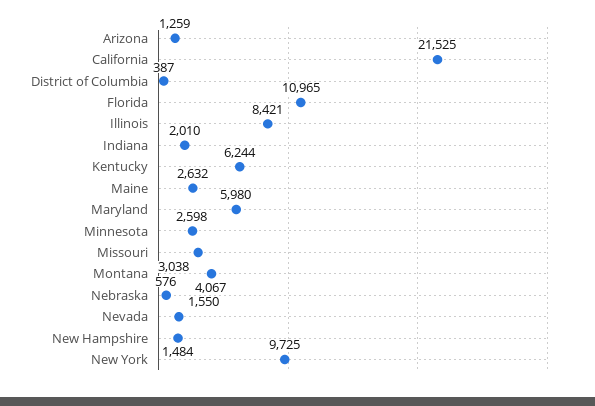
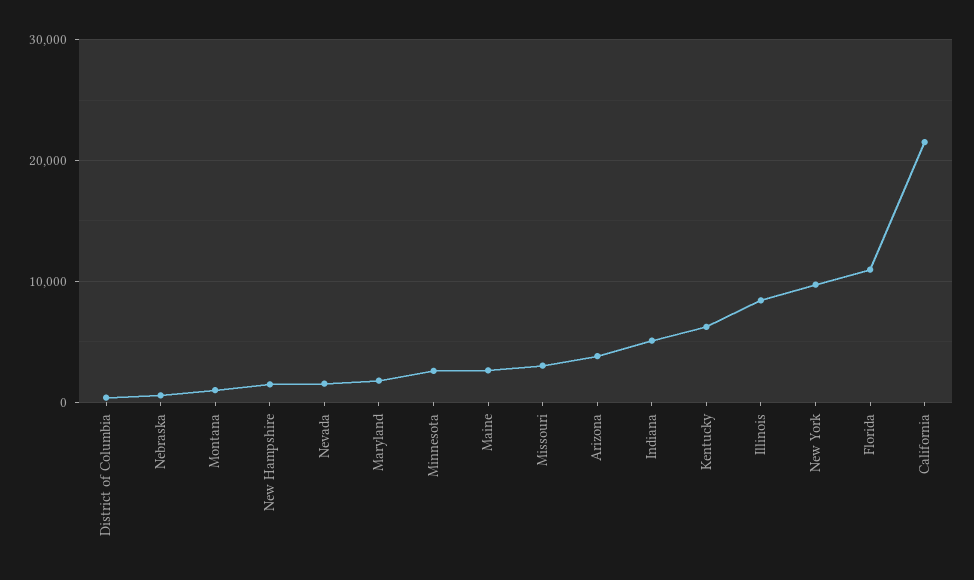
  {
-   "Arizona": 1259,
+   "Arizona": 4000,
    "California": 21525,
    "District of Columbia": 387,
    "Florida": 10965,
    "Illinois": 8421,
-   "Indiana": 2010,
+   "Indiana": 5000,
    "Kentucky": 6244,
    "Maine": 2632,
-   "Maryland": 5980,
+   "Maryland": 2000,
    "Minnesota": 2598,
    "Missouri": 3038,
-   "Montana": 4067,
+   "Montana": 1000,
    "Nebraska": 576,
    "Nevada": 1550,
    "New Hampshire": 1484,
    "New York": 9725
  }

